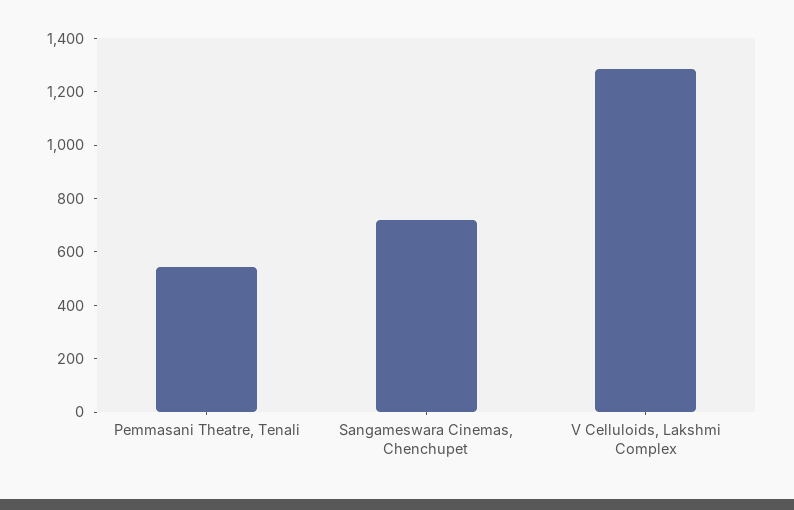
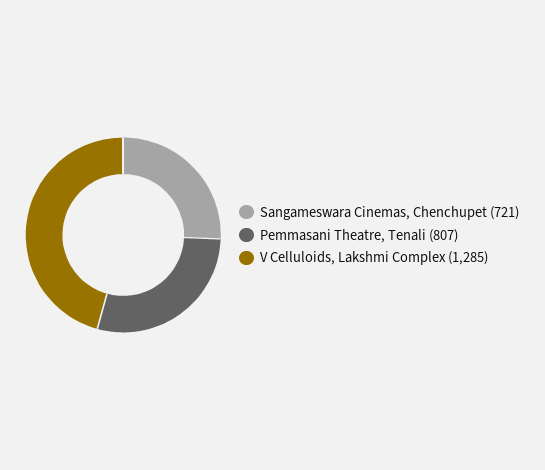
  {
-   "Pemmasani Theatre, Tenali": 550,
+   "Pemmasani Theatre, Tenali": 807,
    "Sangameswara Cinemas, Chenchupet": 721,
    "V Celluloids, Lakshmi Complex": 1285
  }

